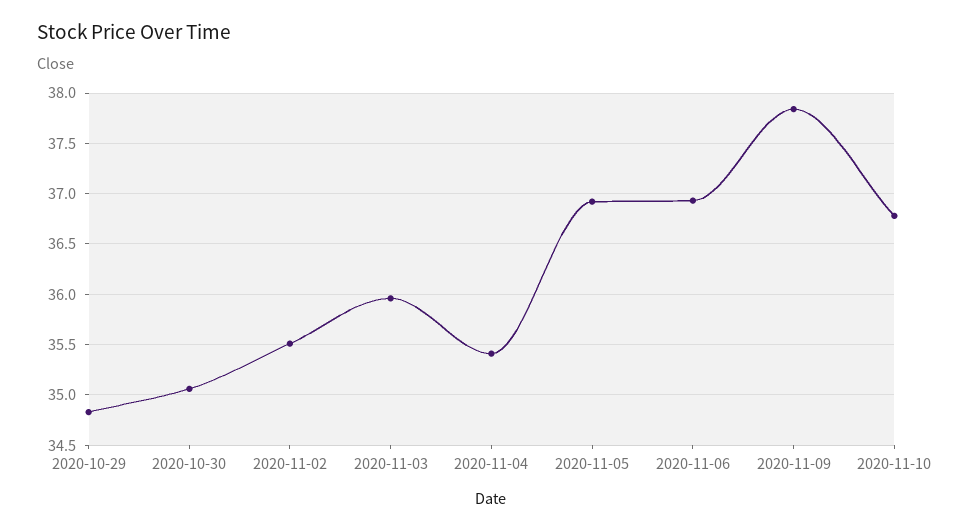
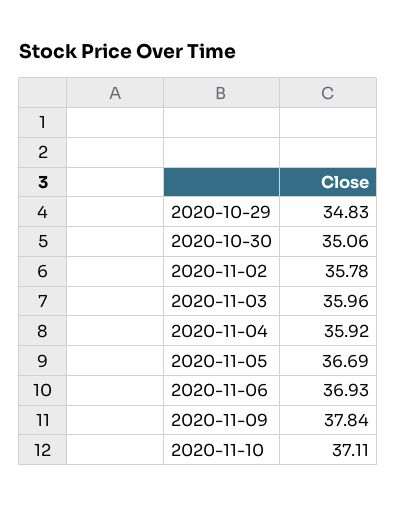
  {
    "2020-10-29": 34.83,
    "2020-10-30": 35.06,
-   "2020-11-02": 35.5,
+   "2020-11-02": 35.78,
    "2020-11-03": 35.96,
-   "2020-11-04": 35.4,
+   "2020-11-04": 35.92,
-   "2020-11-05": 36.9,
+   "2020-11-05": 36.69,
    "2020-11-06": 36.93,
    "2020-11-09": 37.84,
-   "2020-11-10": 36.8
+   "2020-11-10": 37.11
  }

